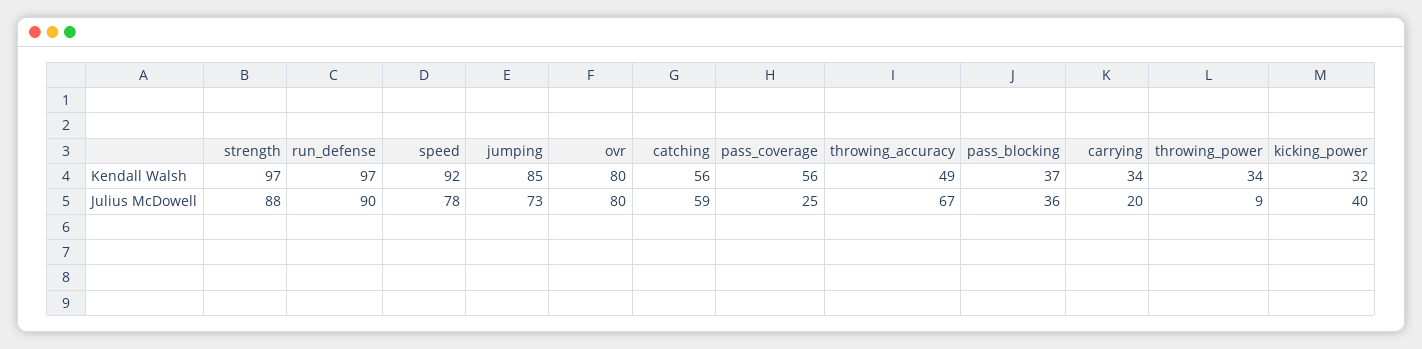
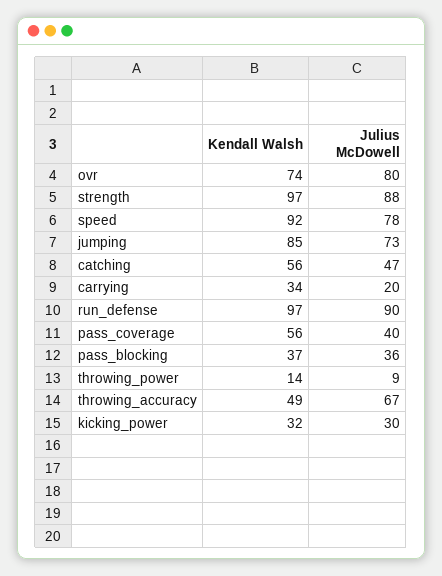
  {
    "strength": {
      "Kendall Walsh": 97,
      "Julius McDowell": 88
    },
    "run_defense": {
      "Kendall Walsh": 97,
      "Julius McDowell": 90
    },
    "speed": {
      "Kendall Walsh": 92,
      "Julius McDowell": 78
    },
    "jumping": {
      "Kendall Walsh": 85,
      "Julius McDowell": 73
    },
    "ovr": {
-     "Kendall Walsh": 80,
+     "Kendall Walsh": 74,
      "Julius McDowell": 80
    },
    "catching": {
      "Kendall Walsh": 56,
-     "Julius McDowell": 59
+     "Julius McDowell": 47
    },
    "pass_coverage": {
      "Kendall Walsh": 56,
-     "Julius McDowell": 25
+     "Julius McDowell": 40
    },
    "throwing_accuracy": {
      "Kendall Walsh": 49,
      "Julius McDowell": 67
    },
    "pass_blocking": {
      "Kendall Walsh": 37,
      "Julius McDowell": 36
    },
    "carrying": {
      "Kendall Walsh": 34,
      "Julius McDowell": 20
    },
    "throwing_power": {
-     "Kendall Walsh": 34,
+     "Kendall Walsh": 14,
      "Julius McDowell": 9
    },
    "kicking_power": {
      "Kendall Walsh": 32,
-     "Julius McDowell": 40
+     "Julius McDowell": 30
    }
  }

